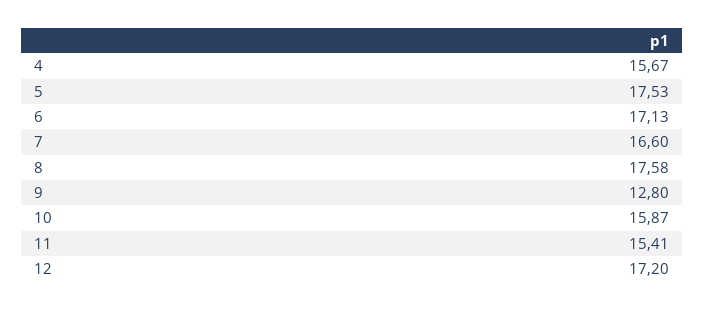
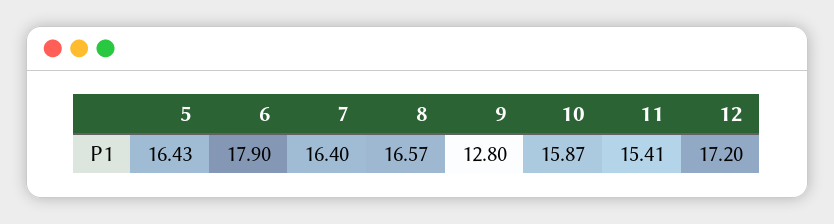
  {
-   "4": 15.67,
-   "5": 17.53,
+   "5": 16.43,
-   "6": 17.13,
+   "6": 17.9,
-   "7": 16.6,
+   "7": 16.4,
-   "8": 17.58,
+   "8": 16.57,
    "9": 12.8,
    "10": 15.87,
    "11": 15.41,
    "12": 17.2
  }

